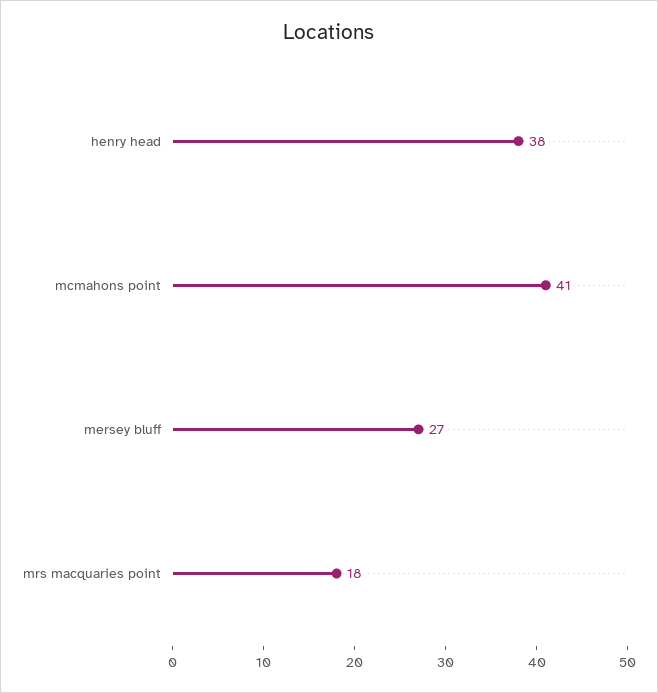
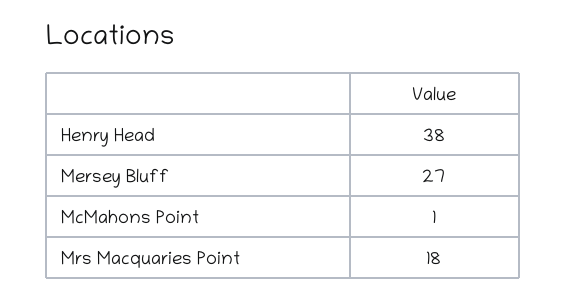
  {
    "henry head": 38,
-   "mcmahons point": 41,
+   "mcmahons point": 1,
    "mersey bluff": 27,
    "mrs macquaries point": 18
  }

